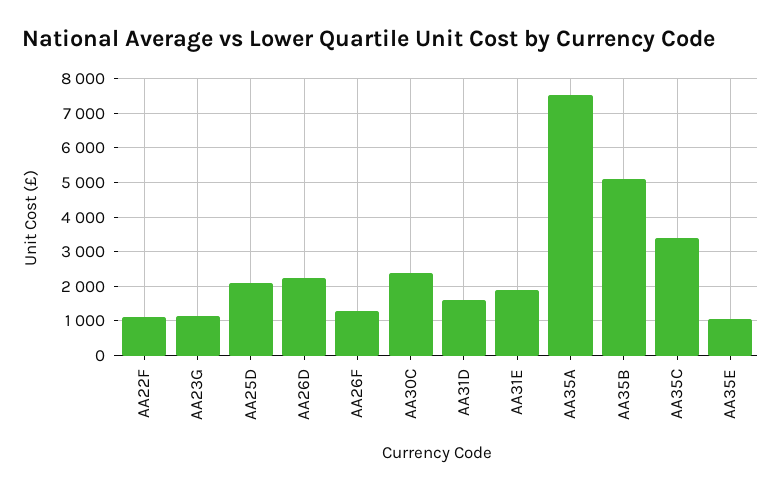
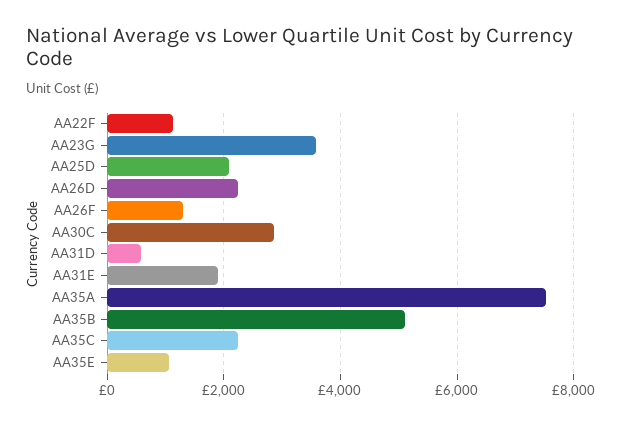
  {
    "AA22F": 1200,
-   "AA23G": 1200,
+   "AA23G": 3600,
    "AA25D": 2000,
    "AA26D": 2200,
    "AA26F": 1200,
-   "AA30C": 2400,
+   "AA30C": 2800,
-   "AA31D": 1600,
+   "AA31D": 600,
    "AA31E": 2000,
    "AA35A": 7600,
    "AA35B": 5200,
-   "AA35C": 3400,
+   "AA35C": 2200,
    "AA35E": 1000
  }

